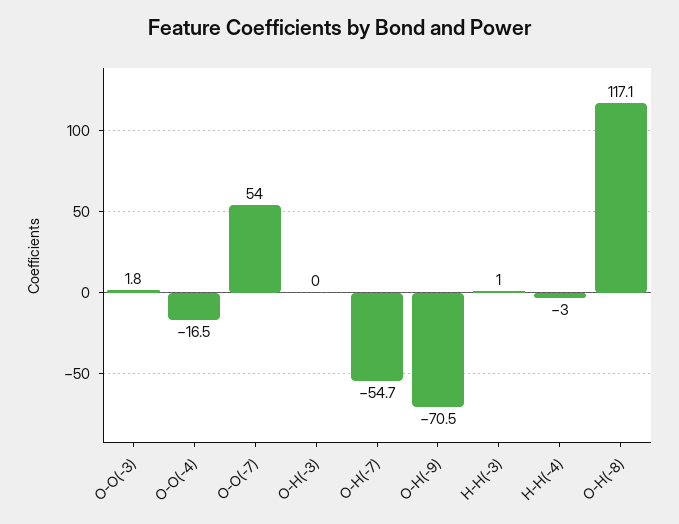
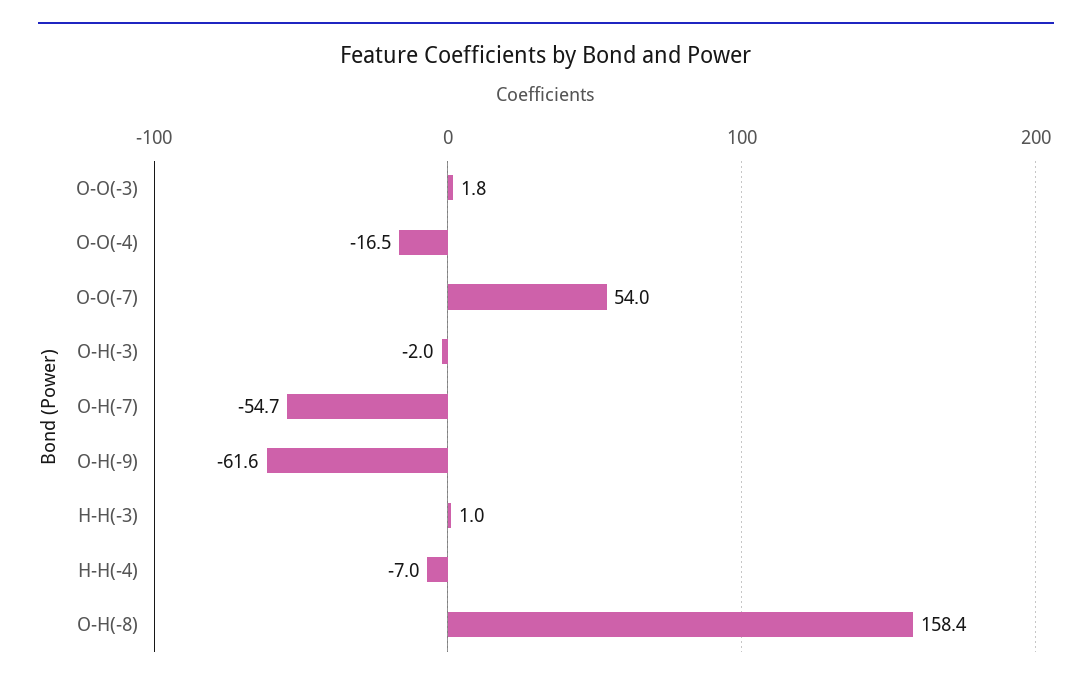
  {
    "O-O(-3)": 1.8,
    "O-O(-4)": -16.5,
    "O-O(-7)": 54,
-   "O-H(-3)": 0,
+   "O-H(-3)": -2,
    "O-H(-7)": -54.7,
-   "O-H(-9)": -70.5,
+   "O-H(-9)": -61.6,
    "H-H(-3)": 1,
-   "H-H(-4)": -3,
+   "H-H(-4)": -7,
-   "O-H(-8)": 117.1
+   "O-H(-8)": 158.4
  }

